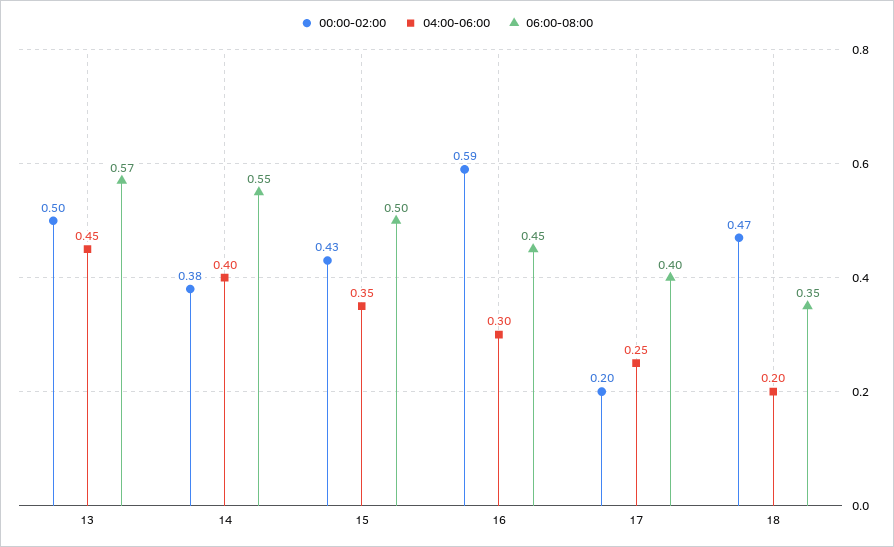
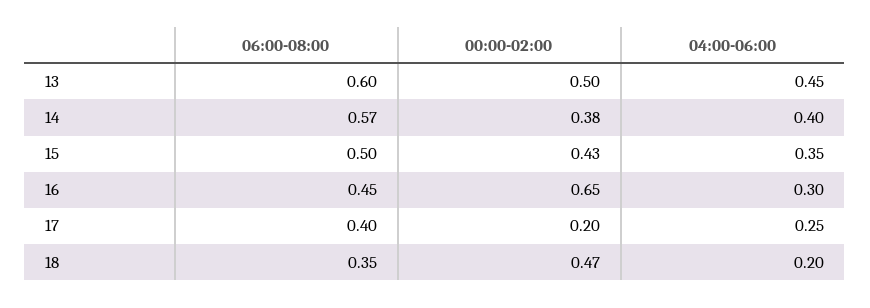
  {
    "00:00-02:00": {
      "13": 0.5,
      "14": 0.38,
      "15": 0.43,
-     "16": 0.59,
+     "16": 0.65,
      "17": 0.2,
      "18": 0.47
    },
    "04:00-06:00": {
      "13": 0.45,
      "14": 0.4,
      "15": 0.35,
      "16": 0.3,
      "17": 0.25,
      "18": 0.2
    },
    "06:00-08:00": {
-     "13": 0.57,
+     "13": 0.6,
-     "14": 0.55,
+     "14": 0.57,
      "15": 0.5,
      "16": 0.45,
      "17": 0.4,
      "18": 0.35
    }
  }

